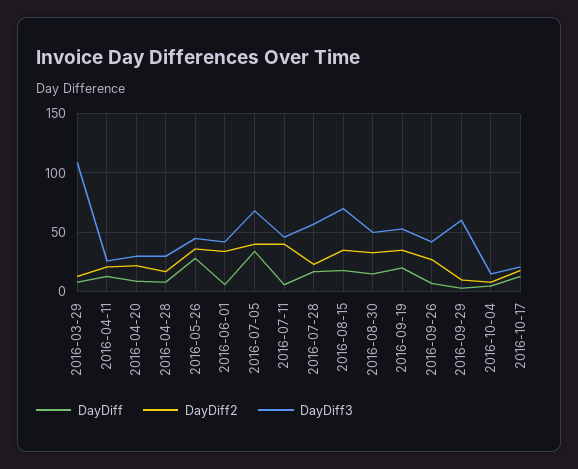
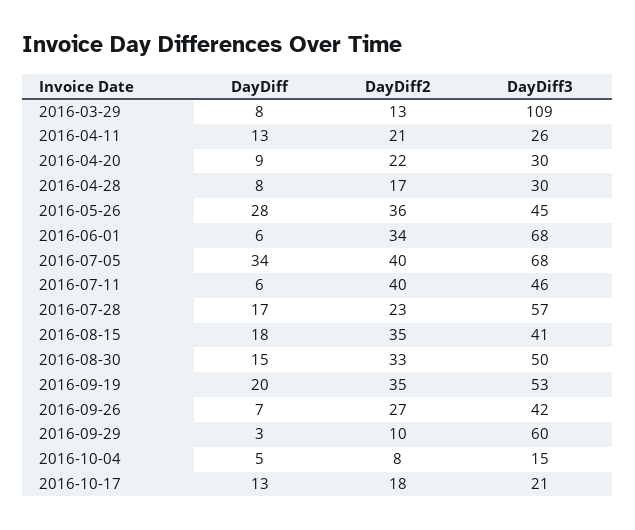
  {
    "DayDiff": {
      "2016-03-29": 8,
      "2016-04-11": 13,
      "2016-04-20": 9,
      "2016-04-28": 8,
      "2016-05-26": 28,
      "2016-06-01": 6,
      "2016-07-05": 34,
      "2016-07-11": 6,
      "2016-07-28": 17,
      "2016-08-15": 18,
      "2016-08-30": 15,
      "2016-09-19": 20,
      "2016-09-26": 7,
      "2016-09-29": 3,
      "2016-10-04": 5,
      "2016-10-17": 13
    },
    "DayDiff2": {
      "2016-03-29": 13,
      "2016-04-11": 21,
      "2016-04-20": 22,
      "2016-04-28": 17,
      "2016-05-26": 36,
      "2016-06-01": 34,
      "2016-07-05": 40,
      "2016-07-11": 40,
      "2016-07-28": 23,
      "2016-08-15": 35,
      "2016-08-30": 33,
      "2016-09-19": 35,
      "2016-09-26": 27,
      "2016-09-29": 10,
      "2016-10-04": 8,
      "2016-10-17": 18
    },
    "DayDiff3": {
      "2016-03-29": 109,
      "2016-04-11": 26,
      "2016-04-20": 30,
      "2016-04-28": 30,
      "2016-05-26": 45,
-     "2016-06-01": 40,
+     "2016-06-01": 68,
      "2016-07-05": 68,
      "2016-07-11": 46,
      "2016-07-28": 57,
-     "2016-08-15": 70,
+     "2016-08-15": 41,
      "2016-08-30": 50,
      "2016-09-19": 53,
      "2016-09-26": 42,
      "2016-09-29": 60,
      "2016-10-04": 15,
      "2016-10-17": 21
    }
  }

